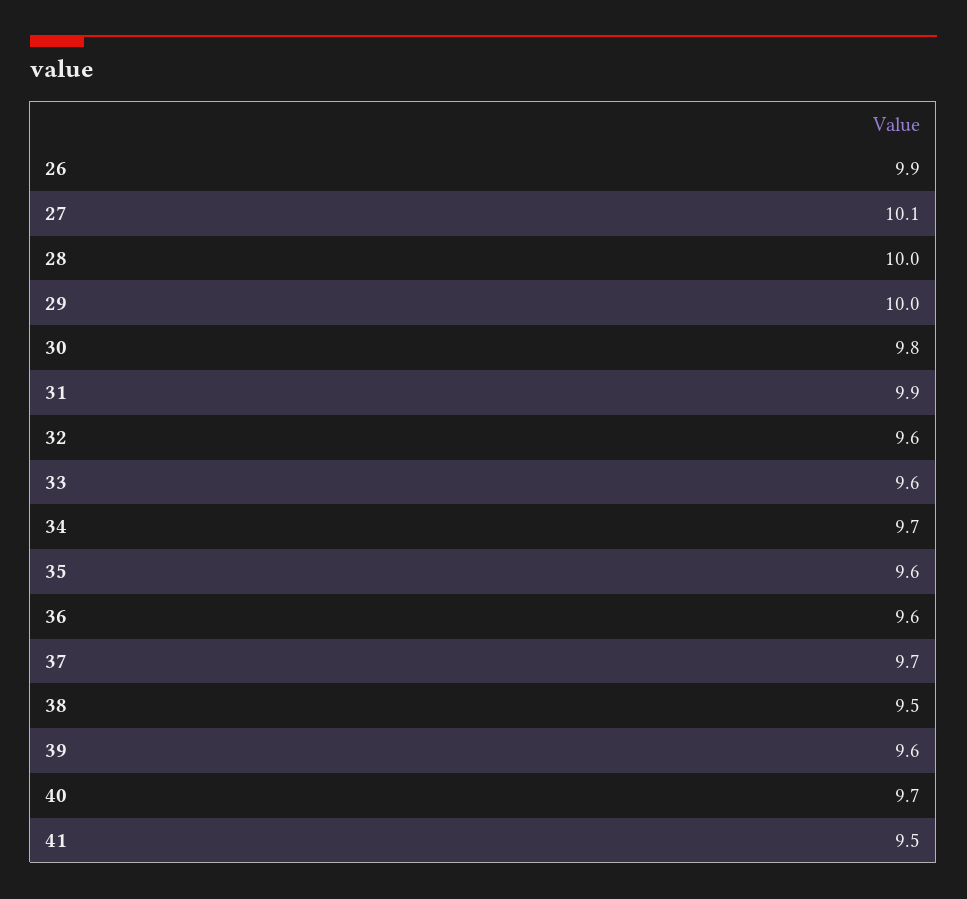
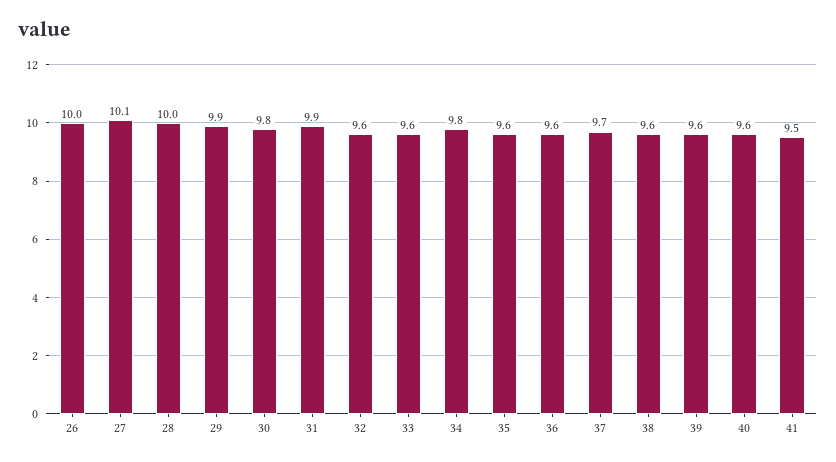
  {
-   "26": 9.9,
+   "26": 10,
    "27": 10.1,
    "28": 10,
-   "29": 10,
+   "29": 9.9,
    "30": 9.8,
    "31": 9.9,
    "32": 9.6,
    "33": 9.6,
-   "34": 9.7,
+   "34": 9.8,
    "35": 9.6,
    "36": 9.6,
    "37": 9.7,
-   "38": 9.5,
+   "38": 9.6,
    "39": 9.6,
-   "40": 9.7,
+   "40": 9.6,
    "41": 9.5
  }

